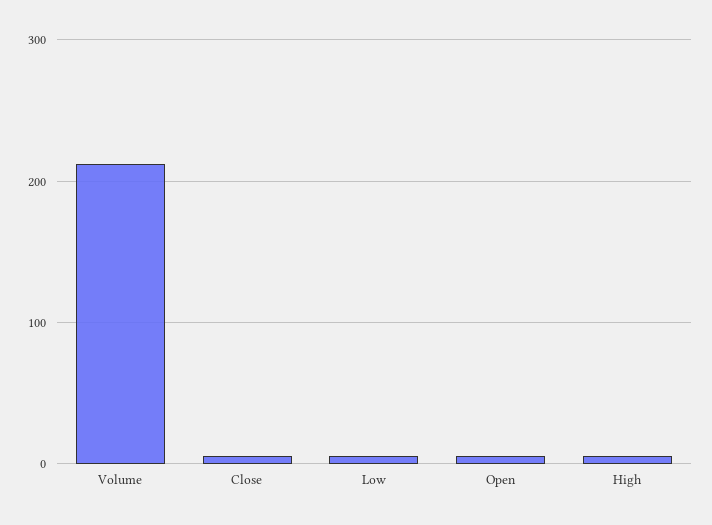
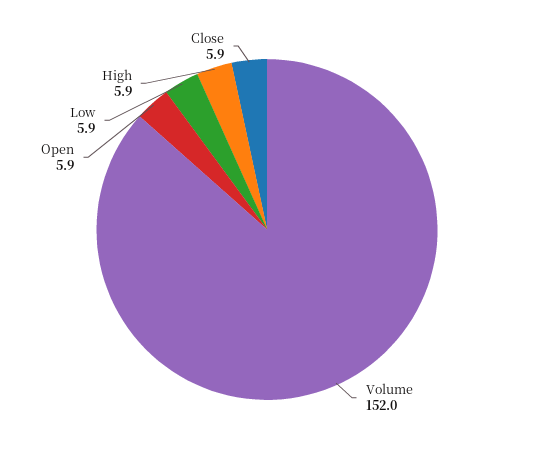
  {
-   "Volume": 210,
+   "Volume": 152,
    "Close": 5.9,
    "Low": 5.9,
    "Open": 5.9,
    "High": 5.9
  }

